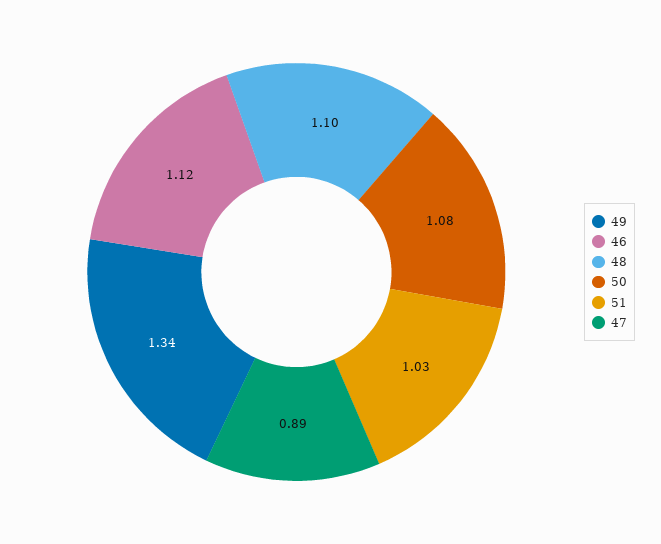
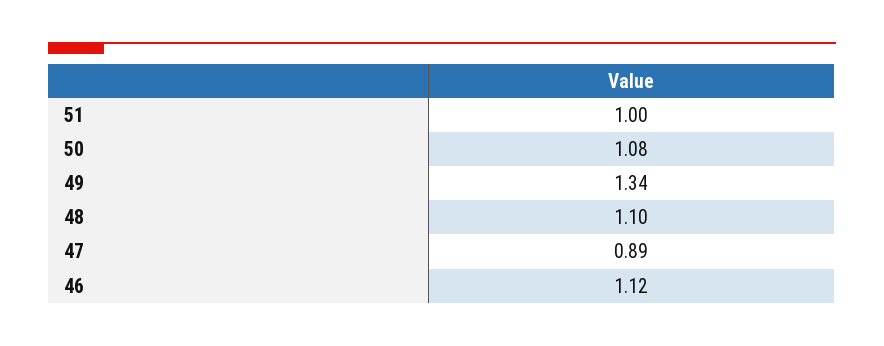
  {
    "49": 1.34,
    "46": 1.12,
    "48": 1.1,
    "50": 1.08,
-   "51": 1.03,
+   "51": 1,
    "47": 0.89
  }

